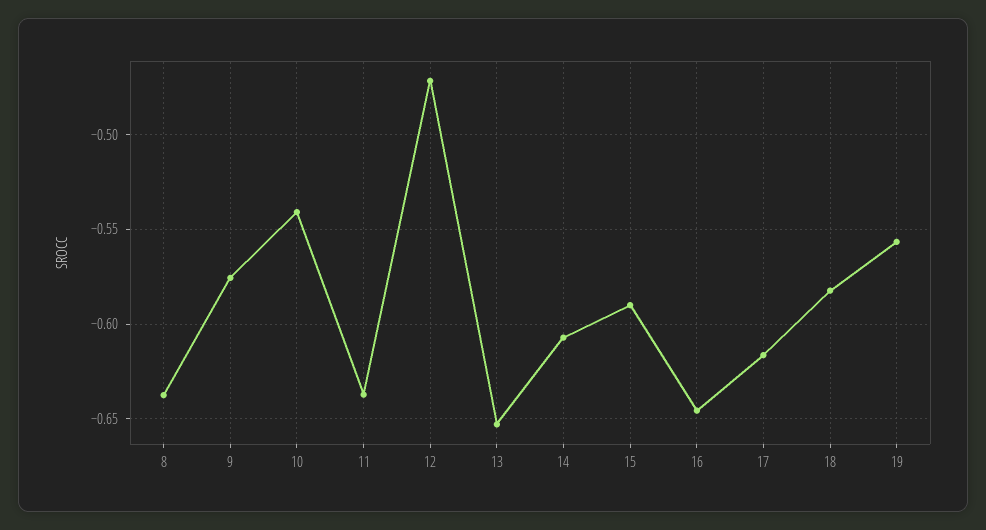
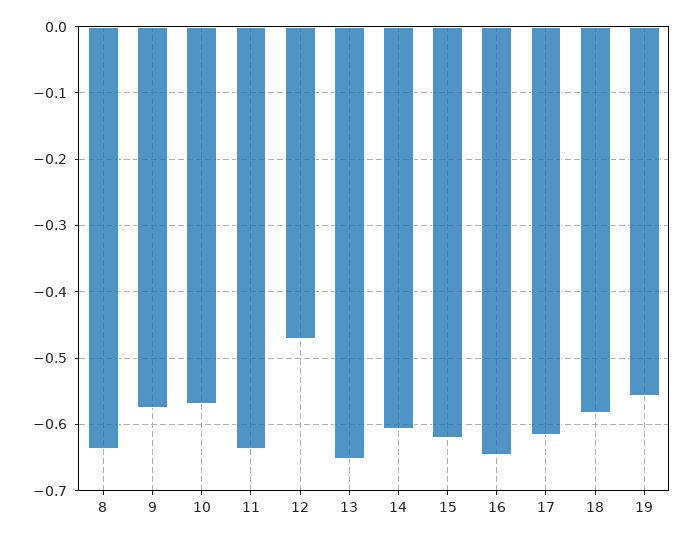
  {
    "8": -0.64,
    "9": -0.575,
-   "10": -0.54,
+   "10": -0.57,
    "11": -0.635,
    "12": -0.47,
    "13": -0.655,
    "14": -0.605,
-   "15": -0.59,
+   "15": -0.62,
    "16": -0.645,
    "17": -0.615,
    "18": -0.58,
    "19": -0.555
  }

